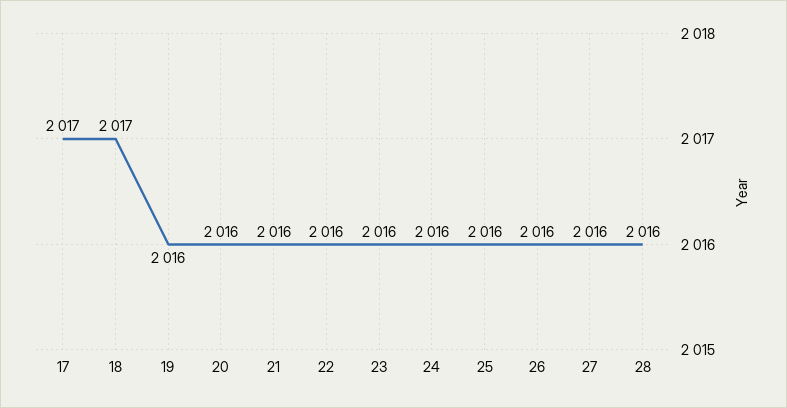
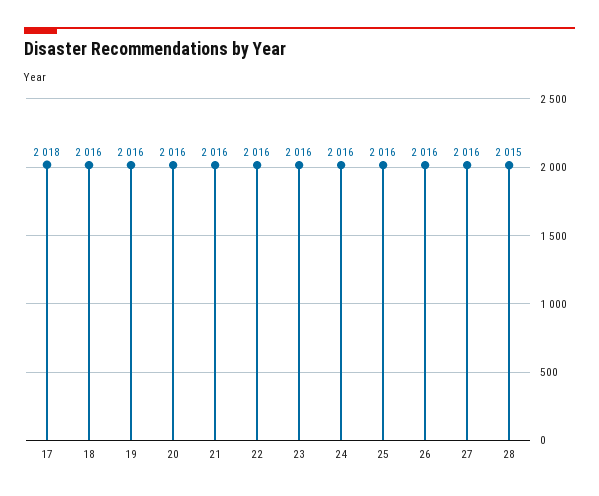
  {
-   "17": 2017,
+   "17": 2018,
-   "18": 2017,
+   "18": 2016,
    "19": 2016,
    "20": 2016,
    "21": 2016,
    "22": 2016,
    "23": 2016,
    "24": 2016,
    "25": 2016,
    "26": 2016,
    "27": 2016,
-   "28": 2016
+   "28": 2015
  }

